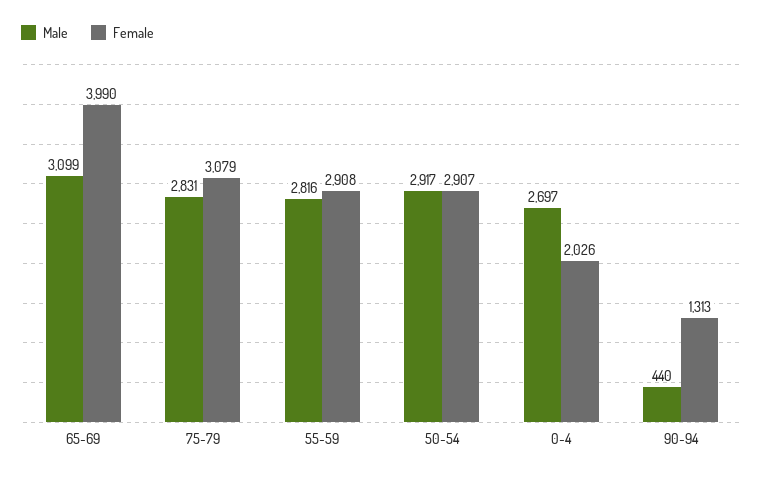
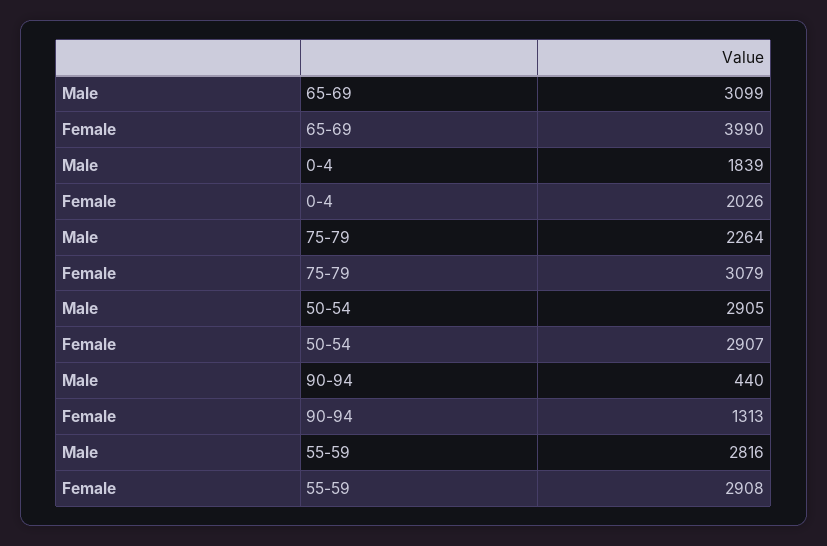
  {
    "Male": {
      "65-69": 3099,
-     "75-79": 2831,
+     "75-79": 2264,
      "55-59": 2816,
-     "50-54": 2917,
+     "50-54": 2905,
-     "0-4": 2697,
+     "0-4": 1839,
      "90-94": 440
    },
    "Female": {
      "65-69": 3990,
      "75-79": 3079,
      "55-59": 2908,
      "50-54": 2907,
      "0-4": 2026,
      "90-94": 1313
    }
  }

